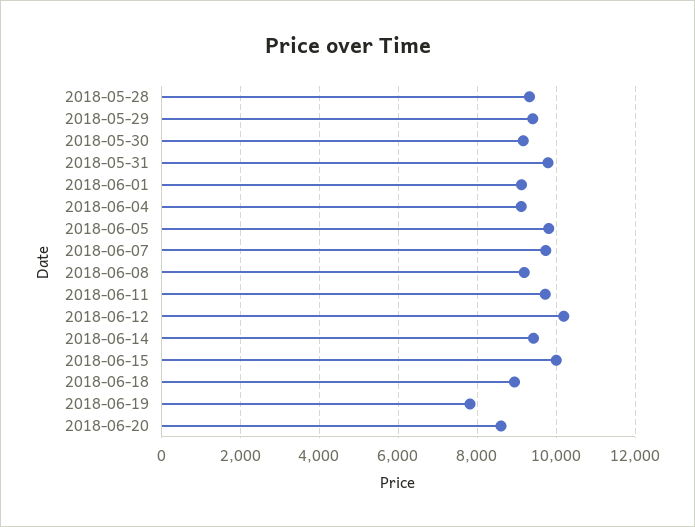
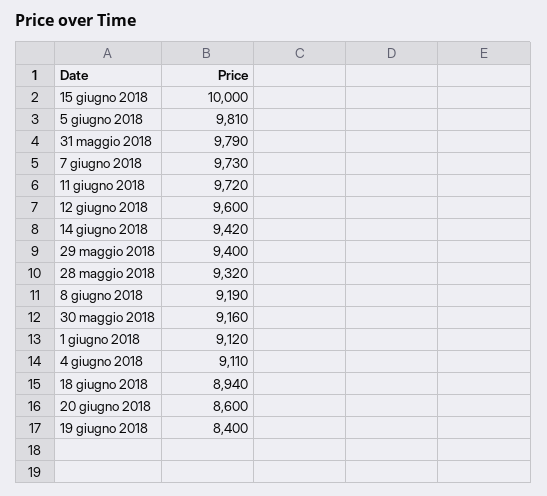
  {
    "2018-05-28": 9320,
    "2018-05-29": 9400,
    "2018-05-30": 9160,
    "2018-05-31": 9790,
    "2018-06-01": 9120,
    "2018-06-04": 9110,
    "2018-06-05": 9810,
    "2018-06-07": 9730,
    "2018-06-08": 9190,
    "2018-06-11": 9720,
-   "2018-06-12": 10200,
+   "2018-06-12": 9600,
    "2018-06-14": 9420,
    "2018-06-15": 10000,
    "2018-06-18": 8940,
-   "2018-06-19": 7800,
+   "2018-06-19": 8400,
    "2018-06-20": 8600
  }

